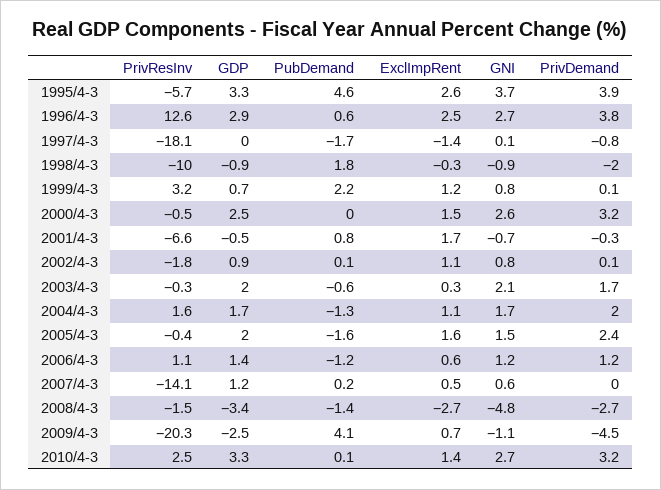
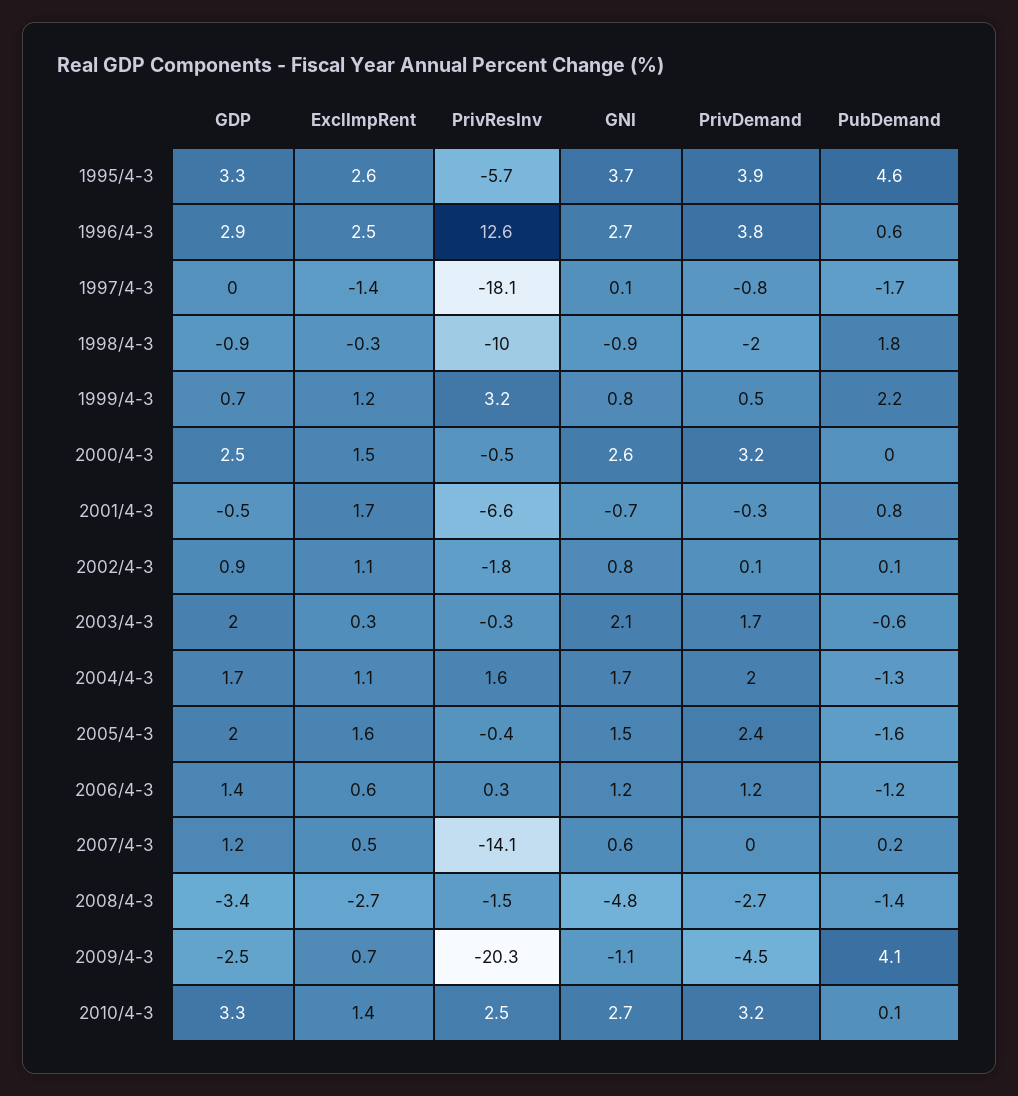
  {
    "PrivResInv": {
      "1995/4-3": -5.7,
      "1996/4-3": 12.6,
      "1997/4-3": -18.1,
      "1998/4-3": -10,
      "1999/4-3": 3.2,
      "2000/4-3": -0.5,
      "2001/4-3": -6.6,
      "2002/4-3": -1.8,
      "2003/4-3": -0.3,
      "2004/4-3": 1.6,
      "2005/4-3": -0.4,
-     "2006/4-3": 1.1,
+     "2006/4-3": 0.3,
      "2007/4-3": -14.1,
      "2008/4-3": -1.5,
      "2009/4-3": -20.3,
      "2010/4-3": 2.5
    },
    "GDP": {
      "1995/4-3": 3.3,
      "1996/4-3": 2.9,
      "1997/4-3": 0,
      "1998/4-3": -0.9,
      "1999/4-3": 0.7,
      "2000/4-3": 2.5,
      "2001/4-3": -0.5,
      "2002/4-3": 0.9,
      "2003/4-3": 2,
      "2004/4-3": 1.7,
      "2005/4-3": 2,
      "2006/4-3": 1.4,
      "2007/4-3": 1.2,
      "2008/4-3": -3.4,
      "2009/4-3": -2.5,
      "2010/4-3": 3.3
    },
    "PubDemand": {
      "1995/4-3": 4.6,
      "1996/4-3": 0.6,
      "1997/4-3": -1.7,
      "1998/4-3": 1.8,
      "1999/4-3": 2.2,
      "2000/4-3": 0,
      "2001/4-3": 0.8,
      "2002/4-3": 0.1,
      "2003/4-3": -0.6,
      "2004/4-3": -1.3,
      "2005/4-3": -1.6,
      "2006/4-3": -1.2,
      "2007/4-3": 0.2,
      "2008/4-3": -1.4,
      "2009/4-3": 4.1,
      "2010/4-3": 0.1
    },
    "ExclImpRent": {
      "1995/4-3": 2.6,
      "1996/4-3": 2.5,
      "1997/4-3": -1.4,
      "1998/4-3": -0.3,
      "1999/4-3": 1.2,
      "2000/4-3": 1.5,
      "2001/4-3": 1.7,
      "2002/4-3": 1.1,
      "2003/4-3": 0.3,
      "2004/4-3": 1.1,
      "2005/4-3": 1.6,
      "2006/4-3": 0.6,
      "2007/4-3": 0.5,
      "2008/4-3": -2.7,
      "2009/4-3": 0.7,
      "2010/4-3": 1.4
    },
    "GNI": {
      "1995/4-3": 3.7,
      "1996/4-3": 2.7,
      "1997/4-3": 0.1,
      "1998/4-3": -0.9,
      "1999/4-3": 0.8,
      "2000/4-3": 2.6,
      "2001/4-3": -0.7,
      "2002/4-3": 0.8,
      "2003/4-3": 2.1,
      "2004/4-3": 1.7,
      "2005/4-3": 1.5,
      "2006/4-3": 1.2,
      "2007/4-3": 0.6,
      "2008/4-3": -4.8,
      "2009/4-3": -1.1,
      "2010/4-3": 2.7
    },
    "PrivDemand": {
      "1995/4-3": 3.9,
      "1996/4-3": 3.8,
      "1997/4-3": -0.8,
      "1998/4-3": -2,
-     "1999/4-3": 0.1,
+     "1999/4-3": 0.5,
      "2000/4-3": 3.2,
      "2001/4-3": -0.3,
      "2002/4-3": 0.1,
      "2003/4-3": 1.7,
      "2004/4-3": 2,
      "2005/4-3": 2.4,
      "2006/4-3": 1.2,
      "2007/4-3": 0,
      "2008/4-3": -2.7,
      "2009/4-3": -4.5,
      "2010/4-3": 3.2
    }
  }

